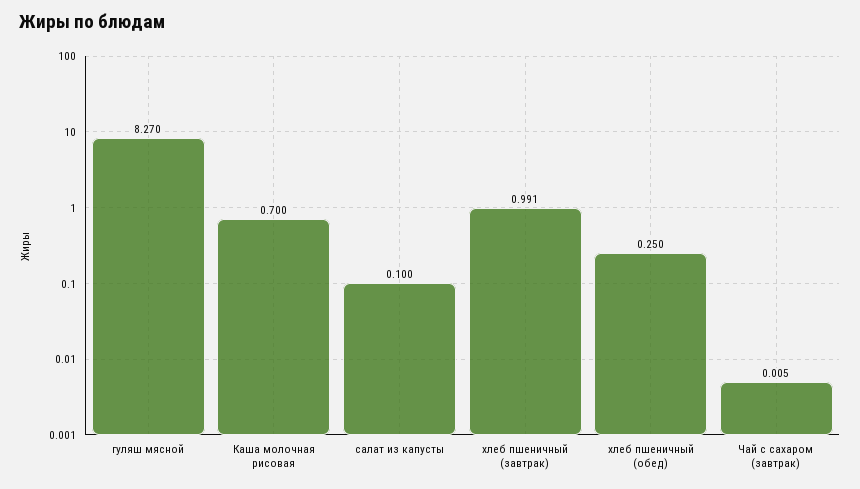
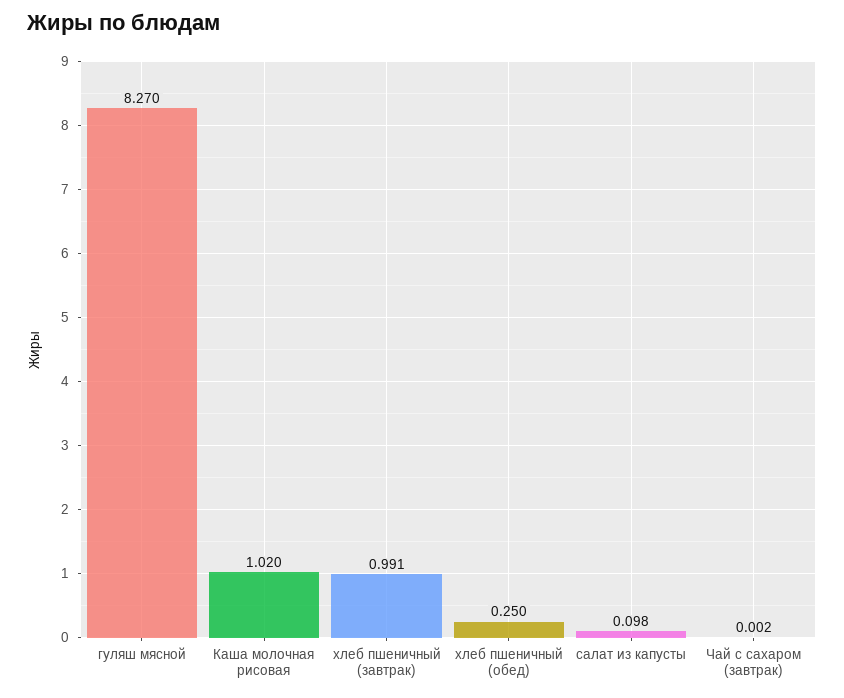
  {
    "гуляш мясной": 8.27,
-   "Каша молочная рисовая": 0.7,
+   "Каша молочная рисовая": 1.02,
-   "салат из капусты": 0.1,
+   "салат из капусты": 0.098,
    "хлеб пшеничный (завтрак)": 0.991,
    "хлеб пшеничный (обед)": 0.25,
-   "Чай с сахаром (завтрак)": 0.005
+   "Чай с сахаром (завтрак)": 0.002
  }

